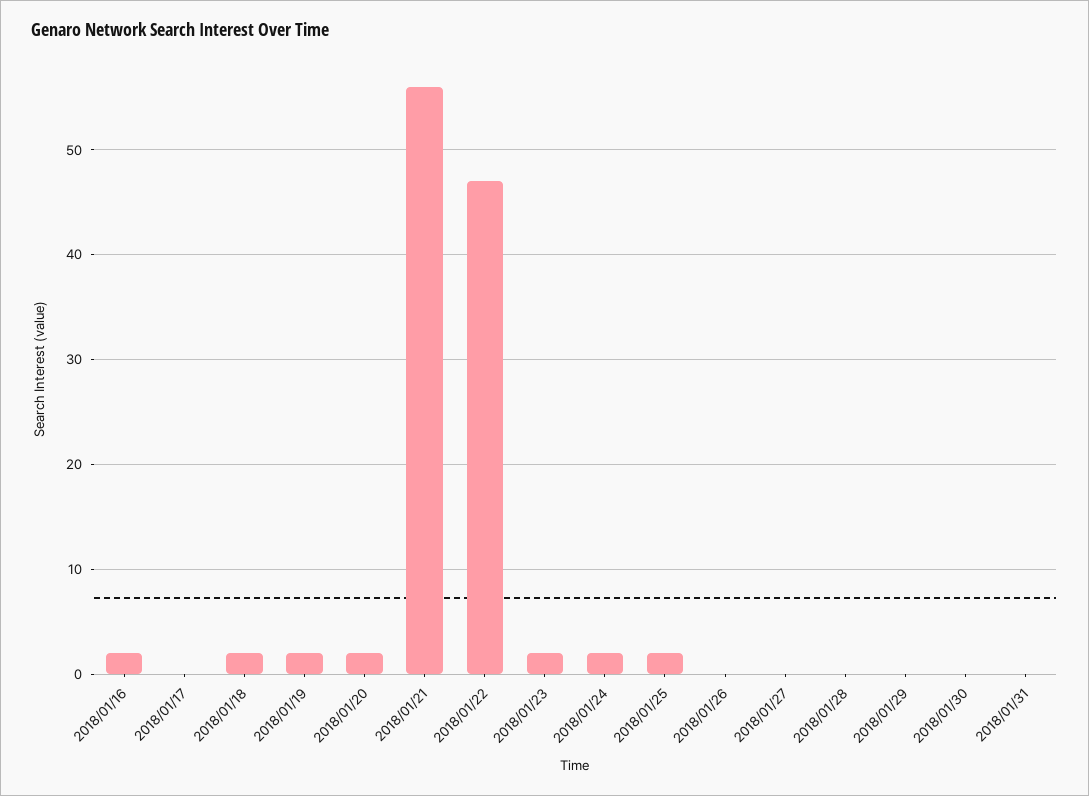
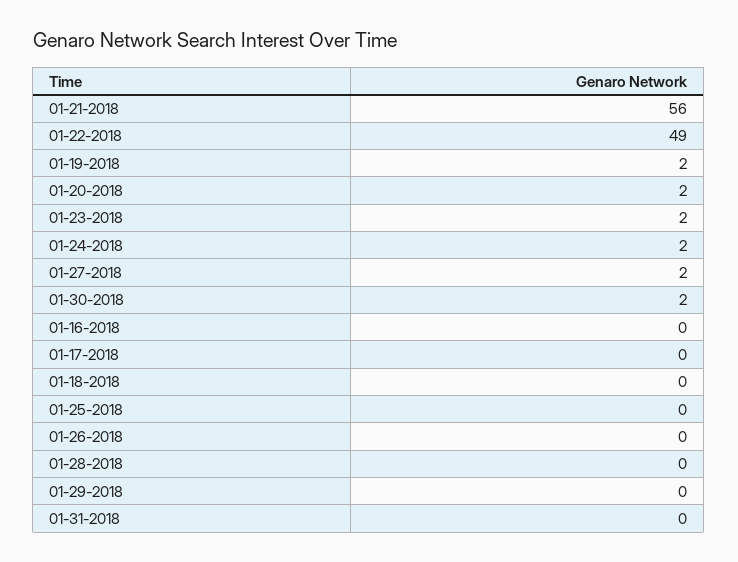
  {
-   "2018/01/16": 2,
+   "2018/01/16": 0,
    "2018/01/17": 0,
-   "2018/01/18": 2,
+   "2018/01/18": 0,
    "2018/01/19": 2,
    "2018/01/20": 2,
    "2018/01/21": 56,
-   "2018/01/22": 47,
+   "2018/01/22": 49,
    "2018/01/23": 2,
    "2018/01/24": 2,
-   "2018/01/25": 2,
+   "2018/01/25": 0,
    "2018/01/26": 0,
-   "2018/01/27": 0,
+   "2018/01/27": 2,
    "2018/01/28": 0,
    "2018/01/29": 0,
-   "2018/01/30": 0,
+   "2018/01/30": 2,
    "2018/01/31": 0
  }

